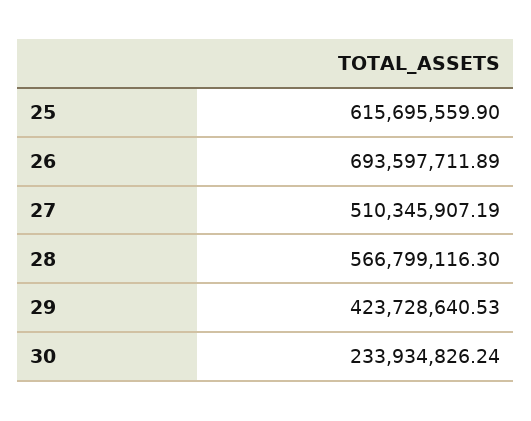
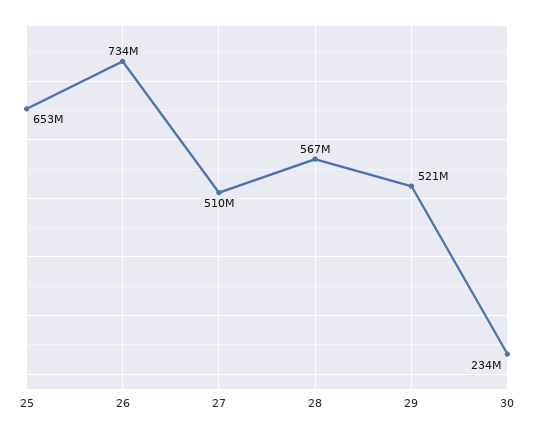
  {
-   "25": 615695559.9,
+   "25": 653000000,
-   "26": 693597711.89,
+   "26": 734000000,
    "27": 510345907.19,
    "28": 566799116.3,
-   "29": 423728640.53,
+   "29": 521000000,
    "30": 233934826.24
  }

